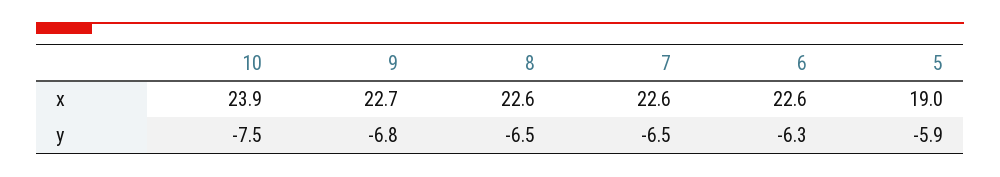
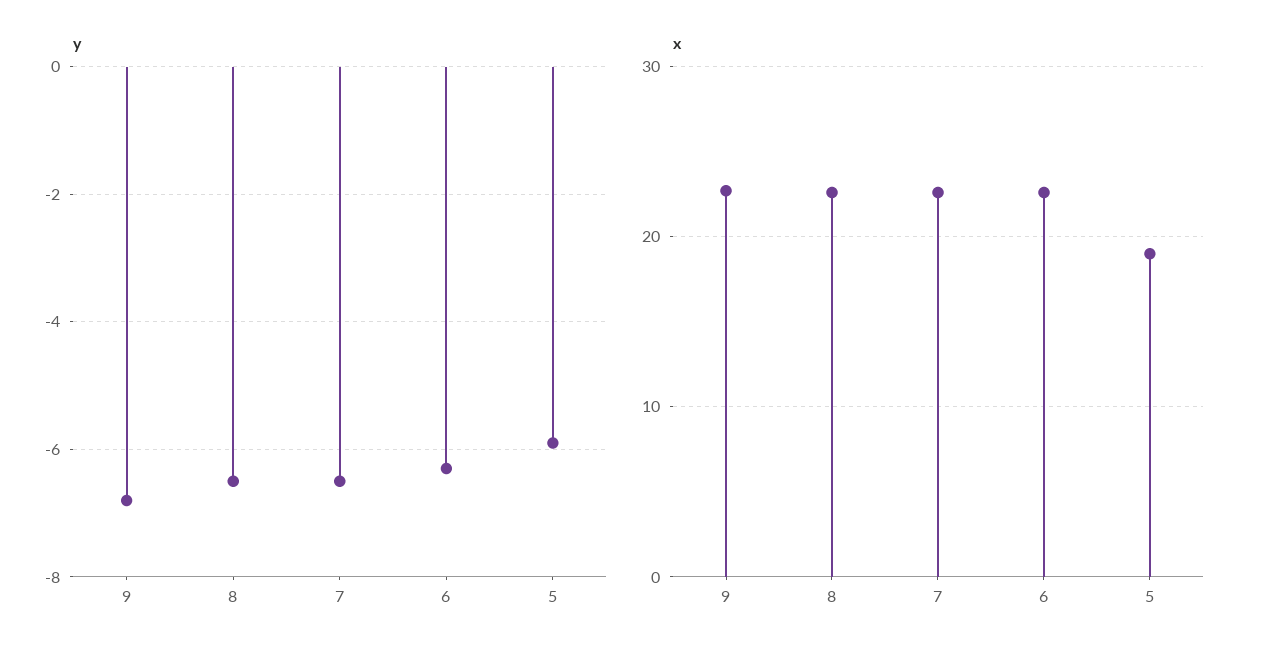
  {
    "x": {
-     "10": 23.9,
      "9": 22.7,
      "8": 22.6,
      "7": 22.6,
      "6": 22.6,
      "5": 19
    },
    "y": {
-     "10": -7.5,
      "9": -6.8,
      "8": -6.5,
      "7": -6.5,
      "6": -6.3,
      "5": -5.9
    }
  }

